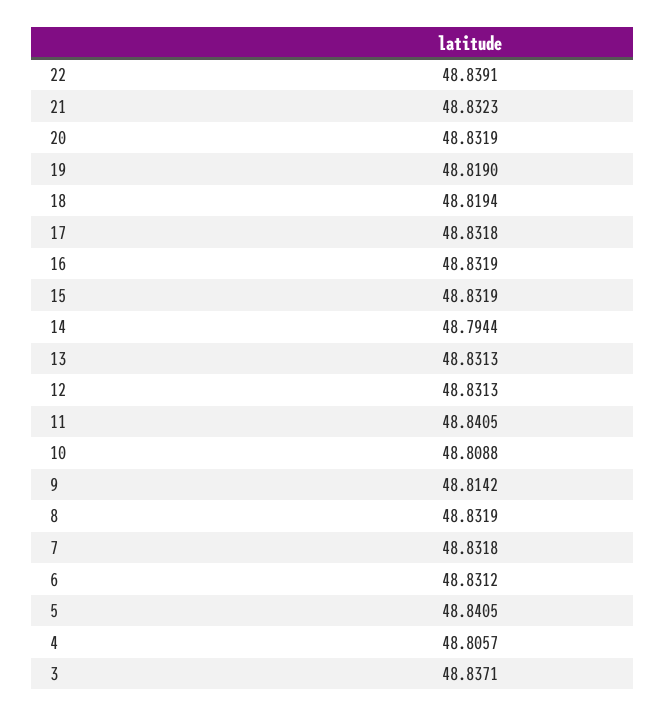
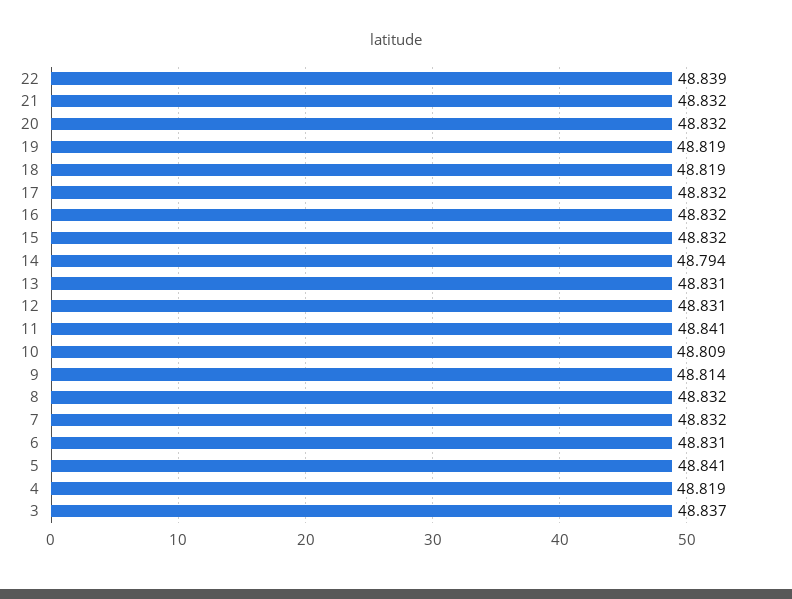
  {
    "22": 48.8391,
    "21": 48.8323,
    "20": 48.8319,
    "19": 48.819,
    "18": 48.8194,
    "17": 48.8318,
    "16": 48.8319,
    "15": 48.8319,
    "14": 48.7944,
    "13": 48.8313,
    "12": 48.8313,
    "11": 48.8405,
    "10": 48.8088,
    "9": 48.8142,
    "8": 48.8319,
    "7": 48.8318,
    "6": 48.8312,
    "5": 48.8405,
-   "4": 48.8057,
+   "4": 48.819,
    "3": 48.8371
  }

